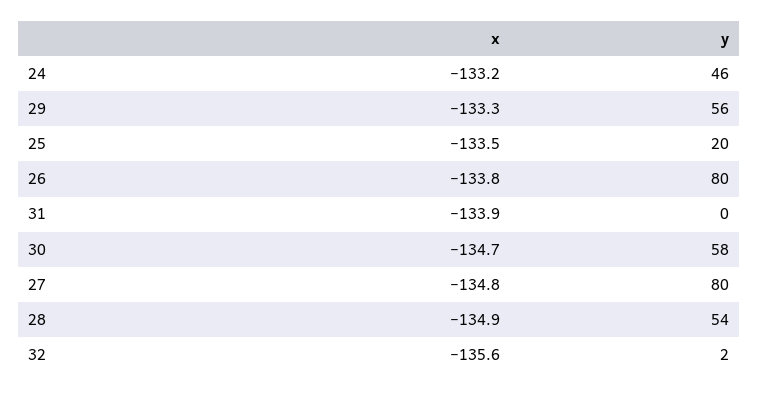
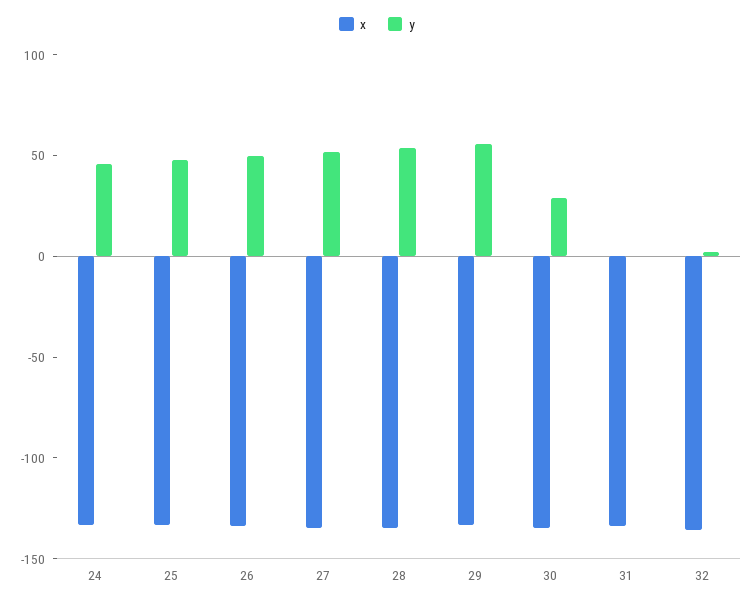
  {
    "x": {
      "24": -133.2,
      "29": -133.3,
      "25": -133.5,
      "26": -133.8,
      "31": -133.9,
      "30": -134.7,
      "27": -134.8,
      "28": -134.9,
      "32": -135.6
    },
    "y": {
      "24": 46,
      "29": 56,
-     "25": 20,
+     "25": 50,
-     "26": 80,
+     "26": 50,
      "31": 0,
-     "30": 58,
+     "30": 30,
-     "27": 80,
+     "27": 50,
      "28": 54,
      "32": 2
    }
  }

